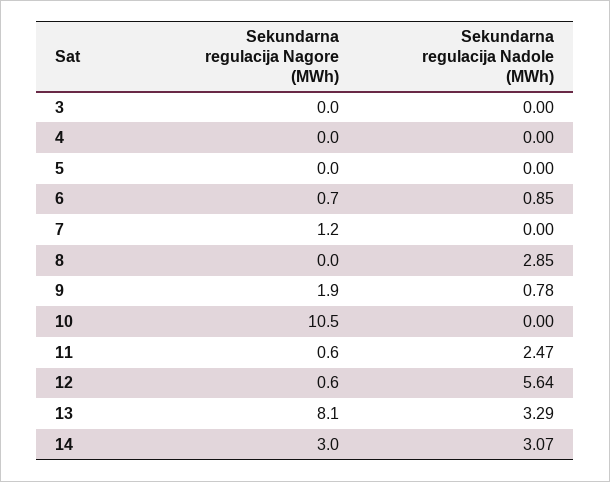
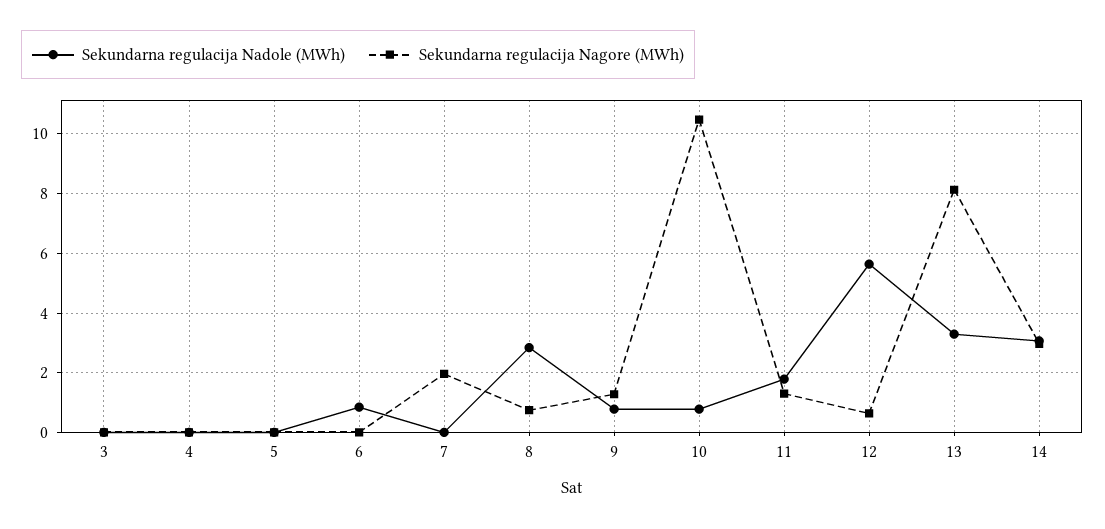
  {
    "Sekundarna regulacija Nagore (MWh)": {
      "3": 0,
      "4": 0,
      "5": 0,
-     "6": 0.7,
+     "6": 0,
-     "7": 1.2,
+     "7": 2,
-     "8": 0,
+     "8": 0.75,
-     "9": 1.9,
+     "9": 1.25,
      "10": 10.5,
-     "11": 0.6,
+     "11": 1.25,
      "12": 0.6,
      "13": 8.1,
      "14": 3
    },
    "Sekundarna regulacija Nadole (MWh)": {
      "3": 0,
      "4": 0,
      "5": 0,
      "6": 0.85,
      "7": 0,
      "8": 2.85,
      "9": 0.78,
-     "10": 0,
+     "10": 0.75,
-     "11": 2.47,
+     "11": 1.75,
      "12": 5.64,
      "13": 3.29,
      "14": 3.07
    }
  }

